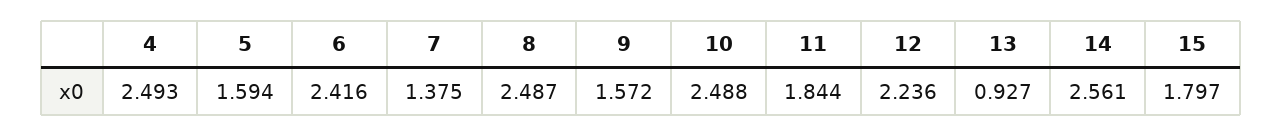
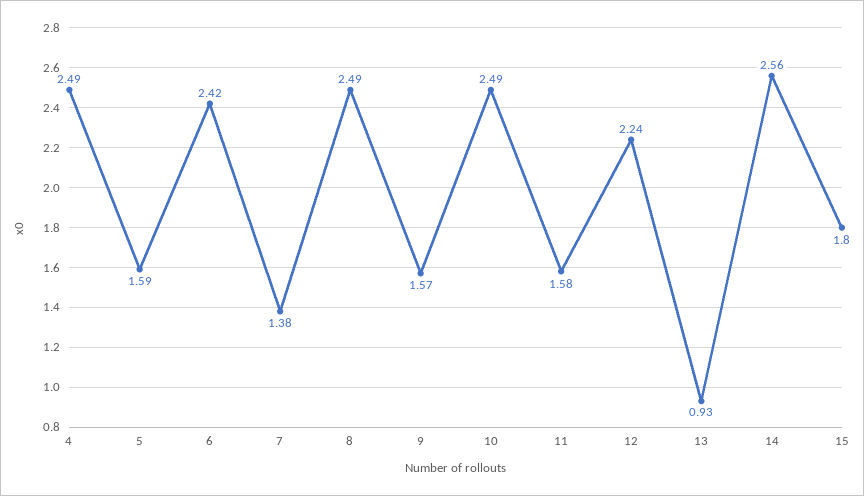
  {
    "4": 2.493,
    "5": 1.594,
    "6": 2.416,
    "7": 1.375,
    "8": 2.487,
    "9": 1.572,
    "10": 2.488,
-   "11": 1.844,
+   "11": 1.58,
    "12": 2.236,
    "13": 0.927,
    "14": 2.561,
    "15": 1.797
  }

